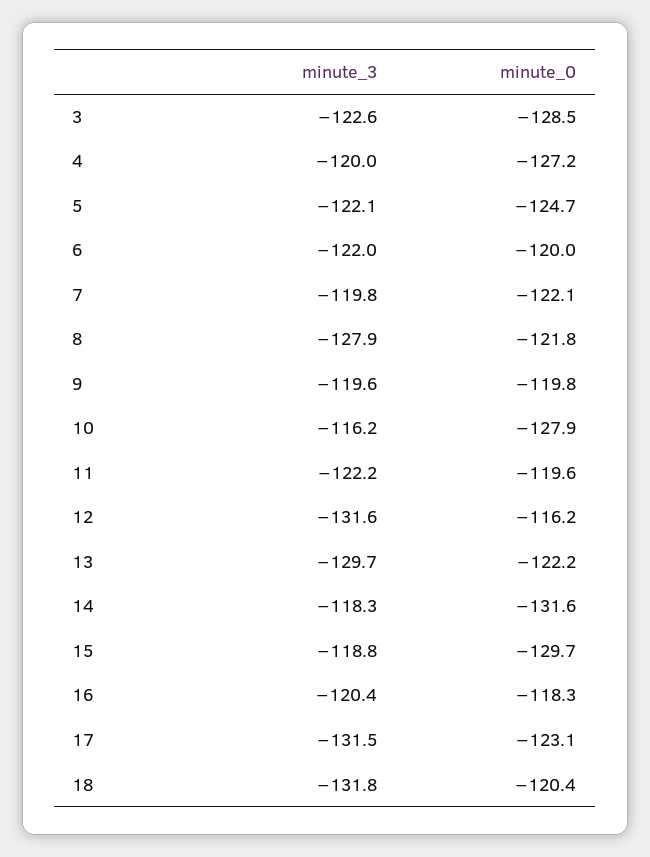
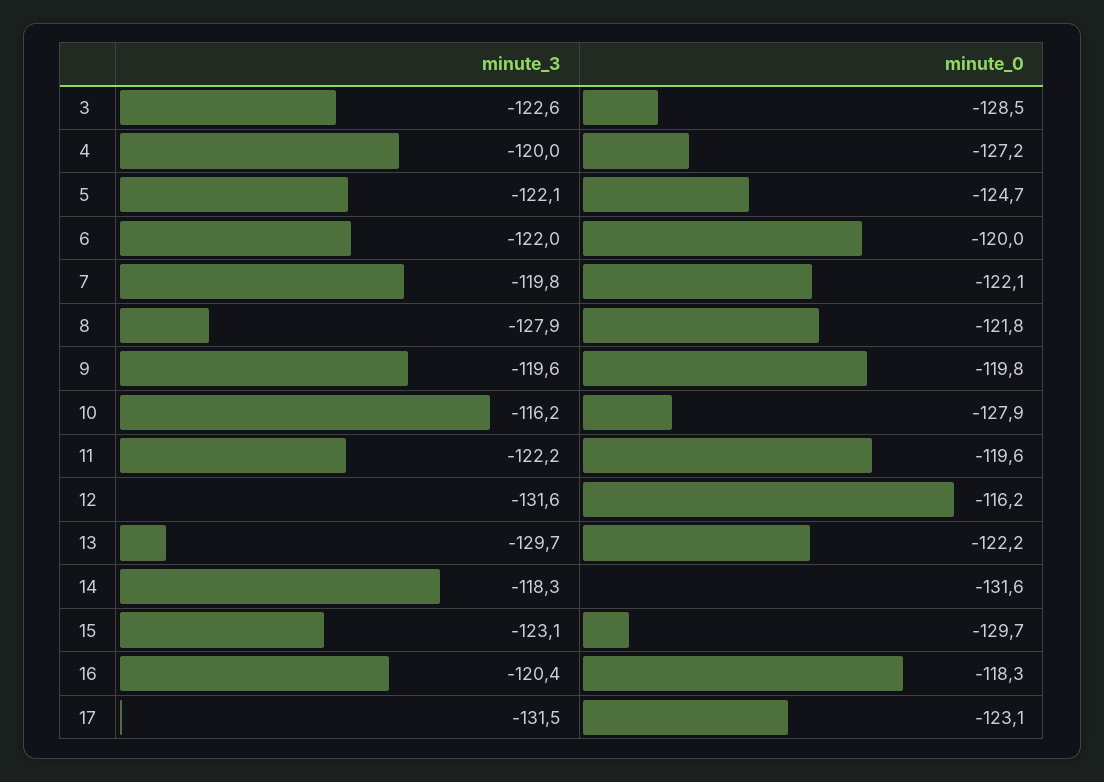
  {
    "minute_3": {
      "3": -122.6,
      "4": -120,
      "5": -122.1,
      "6": -122,
      "7": -119.8,
      "8": -127.9,
      "9": -119.6,
      "10": -116.2,
      "11": -122.2,
      "12": -131.6,
      "13": -129.7,
      "14": -118.3,
-     "15": -118.8,
+     "15": -123.1,
      "16": -120.4,
-     "17": -131.5,
+     "17": -131.5
-     "18": -131.8
    },
    "minute_0": {
      "3": -128.5,
      "4": -127.2,
      "5": -124.7,
      "6": -120,
      "7": -122.1,
      "8": -121.8,
      "9": -119.8,
      "10": -127.9,
      "11": -119.6,
      "12": -116.2,
      "13": -122.2,
      "14": -131.6,
      "15": -129.7,
      "16": -118.3,
-     "17": -123.1,
+     "17": -123.1
-     "18": -120.4
    }
  }

